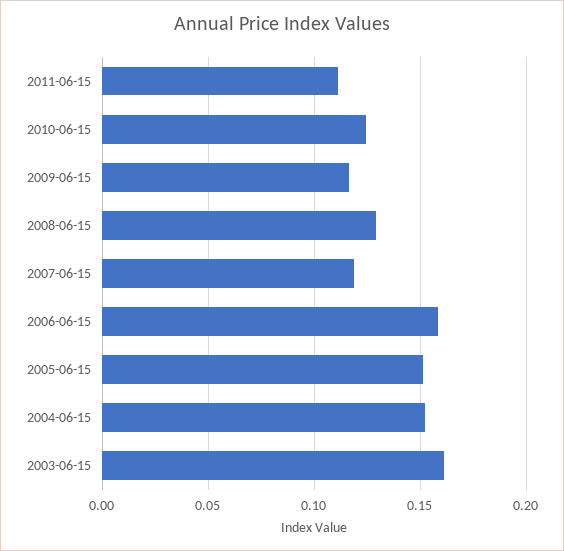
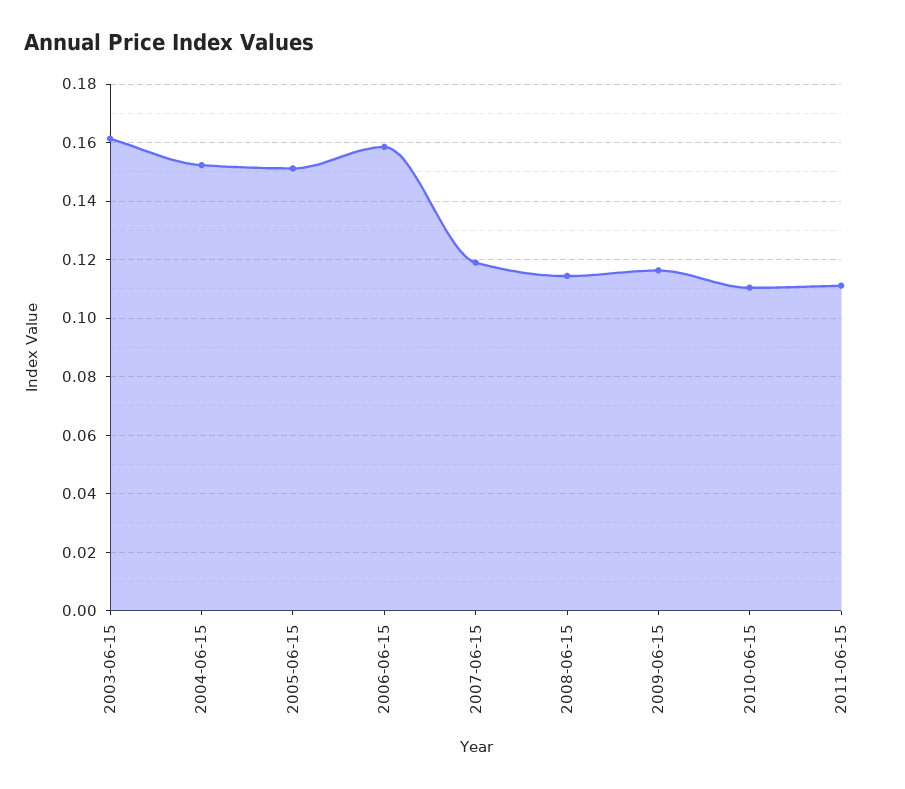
  {
    "2011-06-15": 0.11,
-   "2010-06-15": 0.125,
+   "2010-06-15": 0.11,
    "2009-06-15": 0.1175,
-   "2008-06-15": 0.13,
+   "2008-06-15": 0.115,
    "2007-06-15": 0.12,
    "2006-06-15": 0.1575,
    "2005-06-15": 0.15,
    "2004-06-15": 0.1525,
    "2003-06-15": 0.1625
  }

